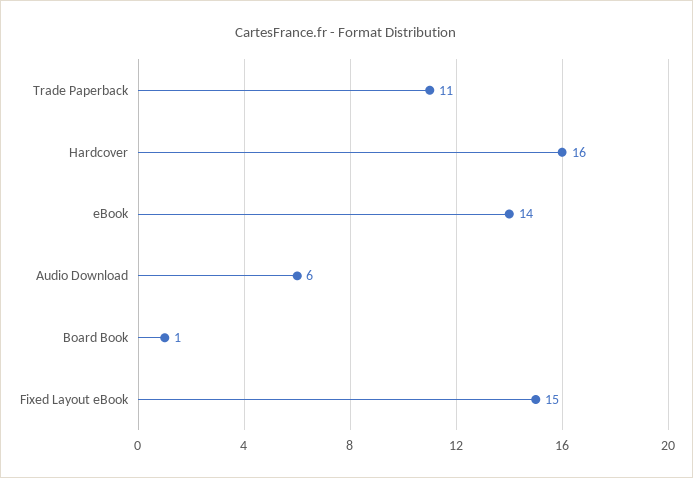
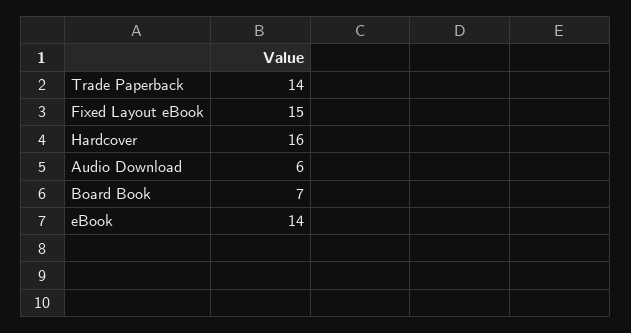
  {
-   "Trade Paperback": 11,
+   "Trade Paperback": 14,
    "Hardcover": 16,
    "eBook": 14,
    "Audio Download": 6,
-   "Board Book": 1,
+   "Board Book": 7,
    "Fixed Layout eBook": 15
  }

